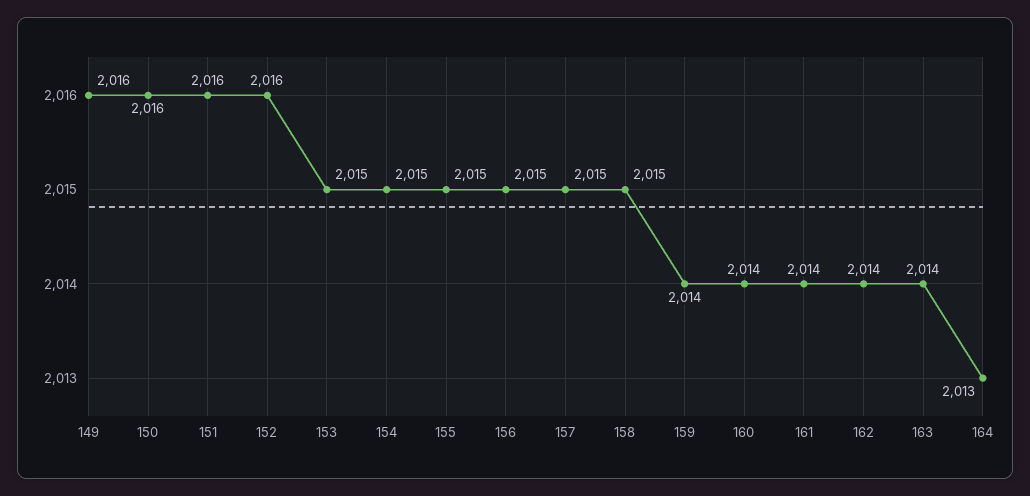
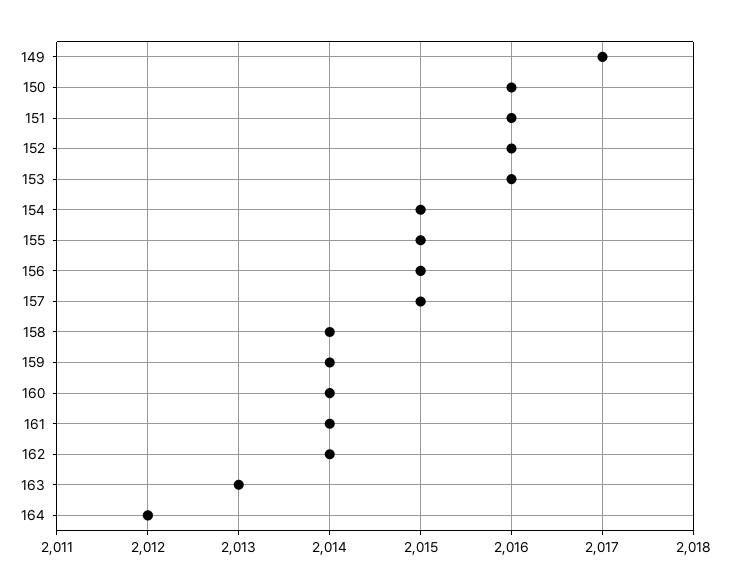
  {
-   "149": 2016,
+   "149": 2017,
    "150": 2016,
    "151": 2016,
    "152": 2016,
-   "153": 2015,
+   "153": 2016,
    "154": 2015,
    "155": 2015,
    "156": 2015,
    "157": 2015,
-   "158": 2015,
+   "158": 2014,
    "159": 2014,
    "160": 2014,
    "161": 2014,
    "162": 2014,
-   "163": 2014,
+   "163": 2013,
-   "164": 2013
+   "164": 2012
  }

